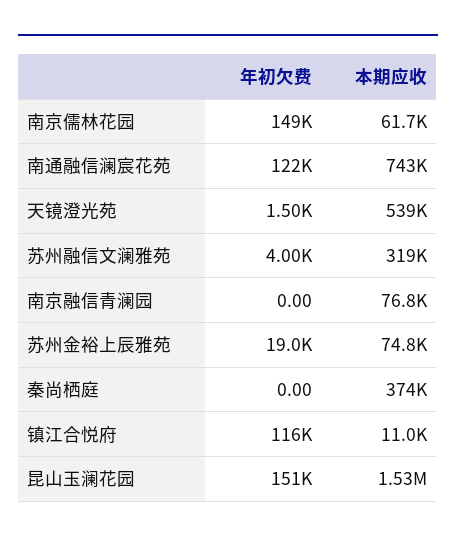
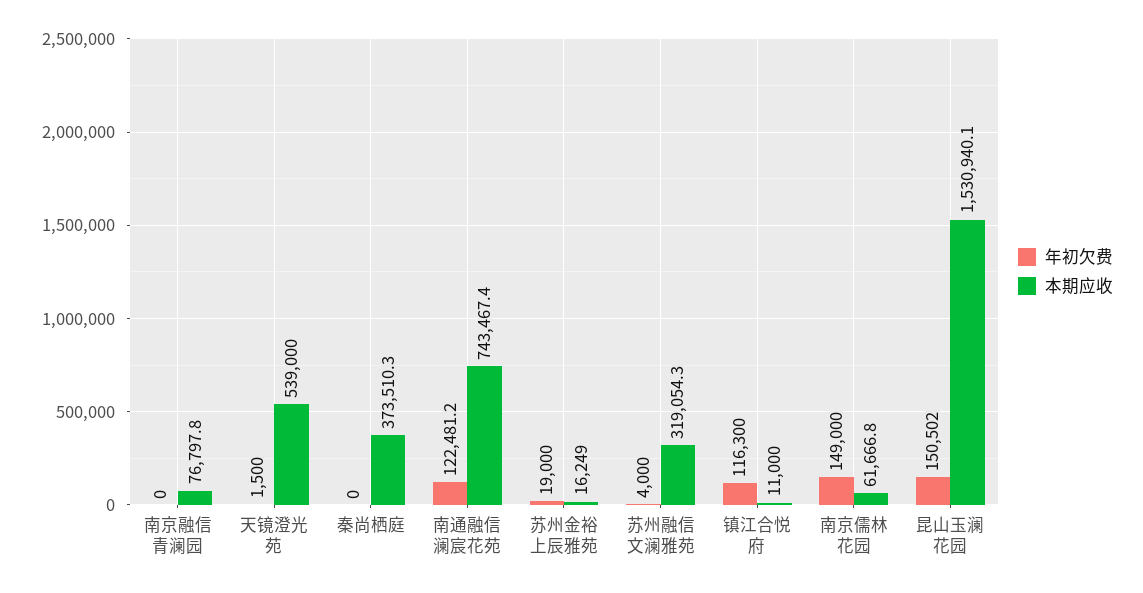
  {
    "年初欠费": {
      "南京儒林花园": 149000,
      "南通融信澜宸花苑": 122481.2,
      "天镜澄光苑": 1500,
      "苏州融信文澜雅苑": 4000,
      "南京融信青澜园": 0,
      "苏州金裕上辰雅苑": 19000,
      "秦尚栖庭": 0,
      "镇江合悦府": 116300,
      "昆山玉澜花园": 150502
    },
    "本期应收": {
      "南京儒林花园": 61666.8,
      "南通融信澜宸花苑": 743467.4,
      "天镜澄光苑": 539000,
      "苏州融信文澜雅苑": 319054.3,
      "南京融信青澜园": 76797.8,
-     "苏州金裕上辰雅苑": 74800,
+     "苏州金裕上辰雅苑": 16249,
      "秦尚栖庭": 373510.3,
      "镇江合悦府": 11000,
      "昆山玉澜花园": 1530940.1
    }
  }

